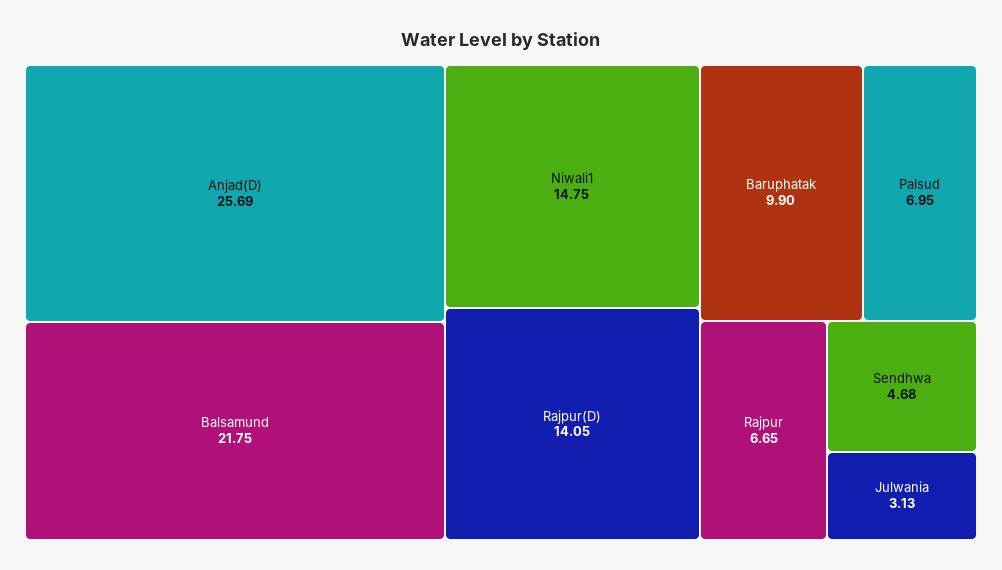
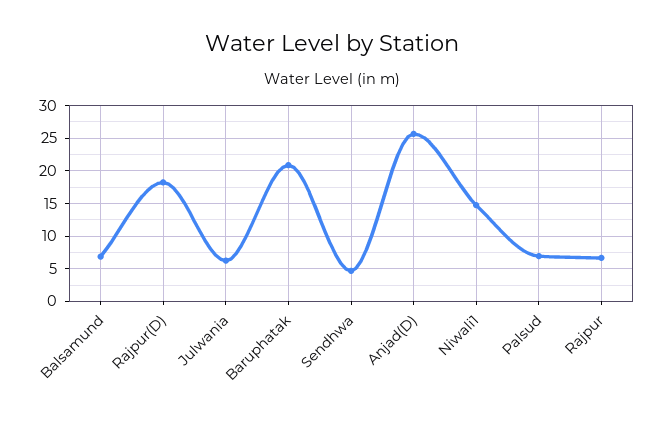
  {
    "Anjad(D)": 25.69,
-   "Balsamund": 21.75,
+   "Balsamund": 7,
    "Niwali1": 14.75,
-   "Rajpur(D)": 14.05,
+   "Rajpur(D)": 18,
-   "Baruphatak": 9.9,
+   "Baruphatak": 21,
    "Palsud": 6.95,
    "Rajpur": 6.65,
    "Sendhwa": 4.68,
-   "Julwania": 3.13
+   "Julwania": 6
  }

